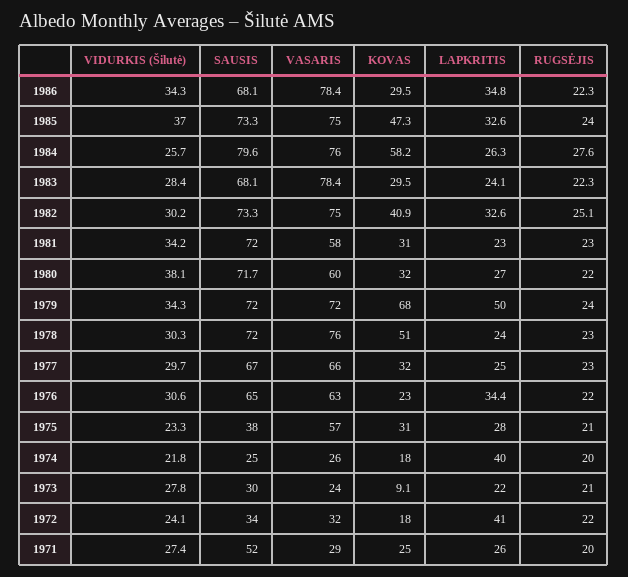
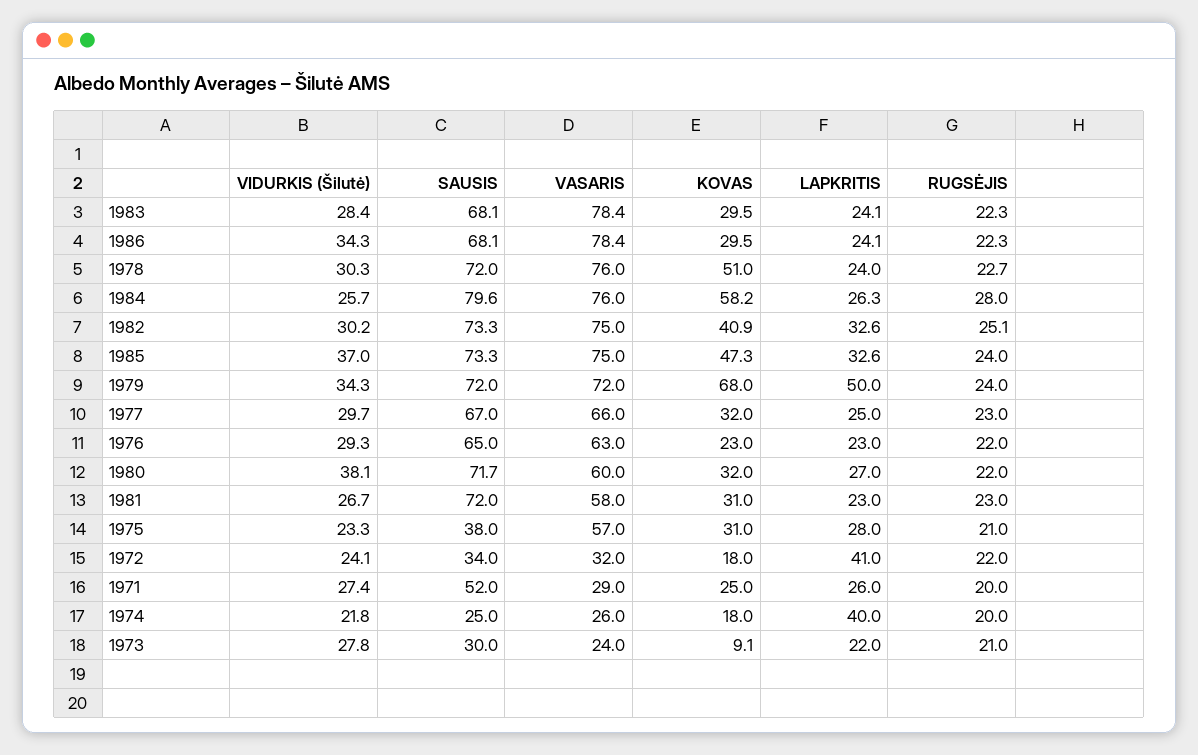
  {
    "VIDURKIS (Šilutė)": {
      "1986": 34.3,
      "1985": 37,
      "1984": 25.7,
      "1983": 28.4,
      "1982": 30.2,
-     "1981": 34.2,
+     "1981": 26.7,
      "1980": 38.1,
      "1979": 34.3,
      "1978": 30.3,
      "1977": 29.7,
-     "1976": 30.6,
+     "1976": 29.3,
      "1975": 23.3,
      "1974": 21.8,
      "1973": 27.8,
      "1972": 24.1,
      "1971": 27.4
    },
    "SAUSIS": {
      "1986": 68.1,
      "1985": 73.3,
      "1984": 79.6,
      "1983": 68.1,
      "1982": 73.3,
      "1981": 72,
      "1980": 71.7,
      "1979": 72,
      "1978": 72,
      "1977": 67,
      "1976": 65,
      "1975": 38,
      "1974": 25,
      "1973": 30,
      "1972": 34,
      "1971": 52
    },
    "VASARIS": {
      "1986": 78.4,
      "1985": 75,
      "1984": 76,
      "1983": 78.4,
      "1982": 75,
      "1981": 58,
      "1980": 60,
      "1979": 72,
      "1978": 76,
      "1977": 66,
      "1976": 63,
      "1975": 57,
      "1974": 26,
      "1973": 24,
      "1972": 32,
      "1971": 29
    },
    "KOVAS": {
      "1986": 29.5,
      "1985": 47.3,
      "1984": 58.2,
      "1983": 29.5,
      "1982": 40.9,
      "1981": 31,
      "1980": 32,
      "1979": 68,
      "1978": 51,
      "1977": 32,
      "1976": 23,
      "1975": 31,
      "1974": 18,
      "1973": 9.1,
      "1972": 18,
      "1971": 25
    },
    "LAPKRITIS": {
-     "1986": 34.8,
+     "1986": 24.1,
      "1985": 32.6,
      "1984": 26.3,
      "1983": 24.1,
      "1982": 32.6,
      "1981": 23,
      "1980": 27,
      "1979": 50,
      "1978": 24,
      "1977": 25,
-     "1976": 34.4,
+     "1976": 23,
      "1975": 28,
      "1974": 40,
      "1973": 22,
      "1972": 41,
      "1971": 26
    },
    "RUGSĖJIS": {
      "1986": 22.3,
      "1985": 24,
-     "1984": 27.6,
+     "1984": 28,
      "1983": 22.3,
      "1982": 25.1,
      "1981": 23,
      "1980": 22,
      "1979": 24,
-     "1978": 23,
+     "1978": 22.7,
      "1977": 23,
      "1976": 22,
      "1975": 21,
      "1974": 20,
      "1973": 21,
      "1972": 22,
      "1971": 20
    }
  }

